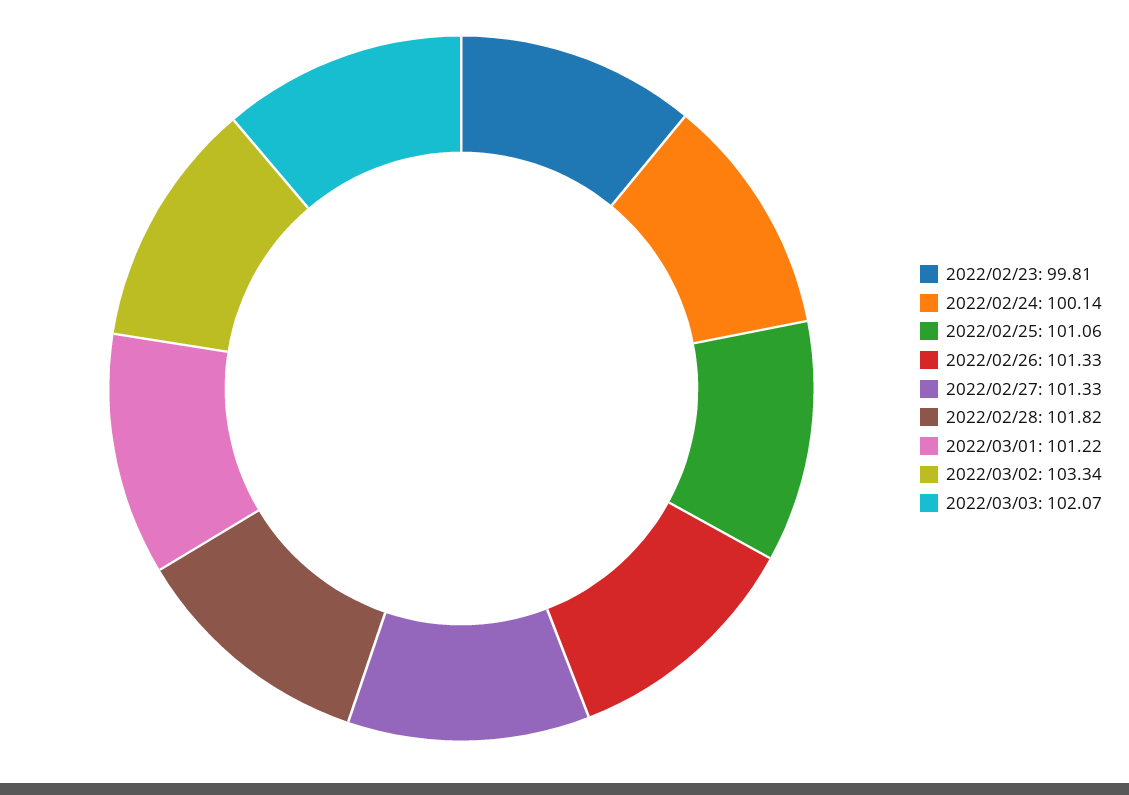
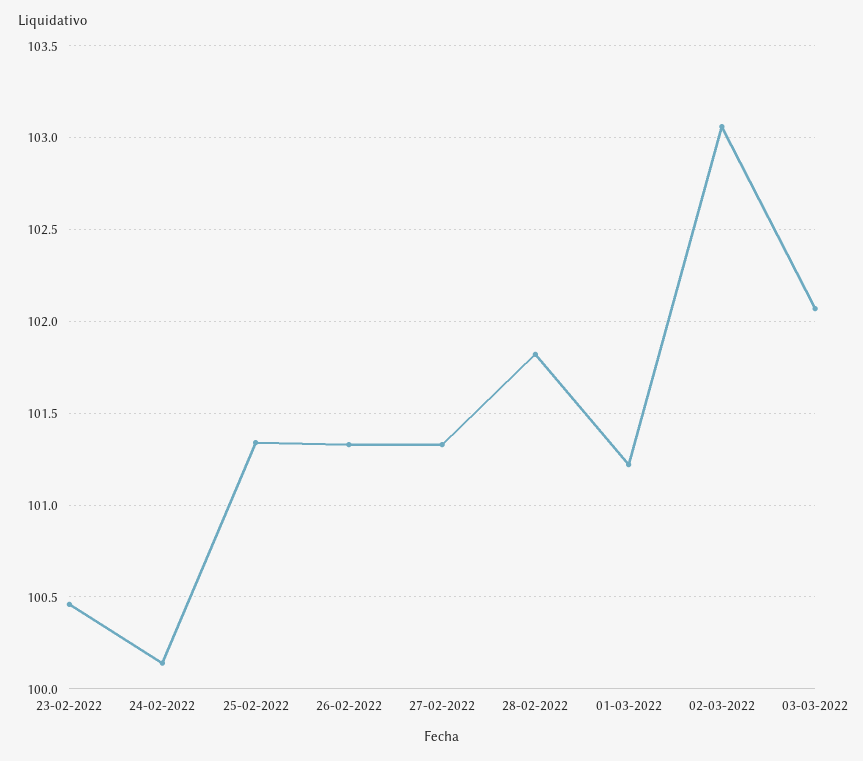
  {
-   "2022/02/23": 99.81,
+   "2022/02/23": 100.45,
    "2022/02/24": 100.14,
-   "2022/02/25": 101.06,
+   "2022/02/25": 101.35,
    "2022/02/26": 101.33,
    "2022/02/27": 101.33,
    "2022/02/28": 101.82,
    "2022/03/01": 101.22,
-   "2022/03/02": 103.34,
+   "2022/03/02": 103.05,
    "2022/03/03": 102.07
  }

